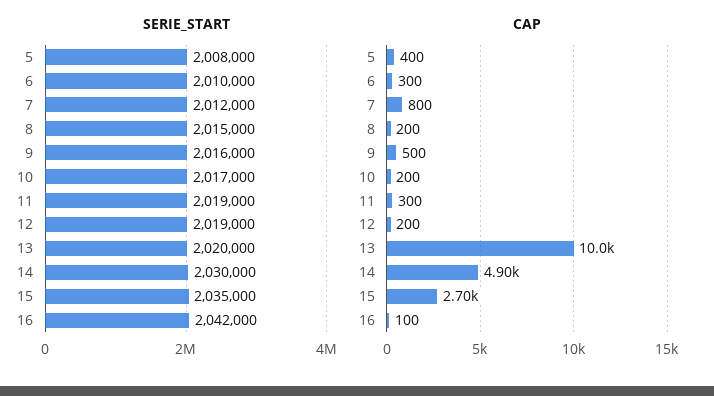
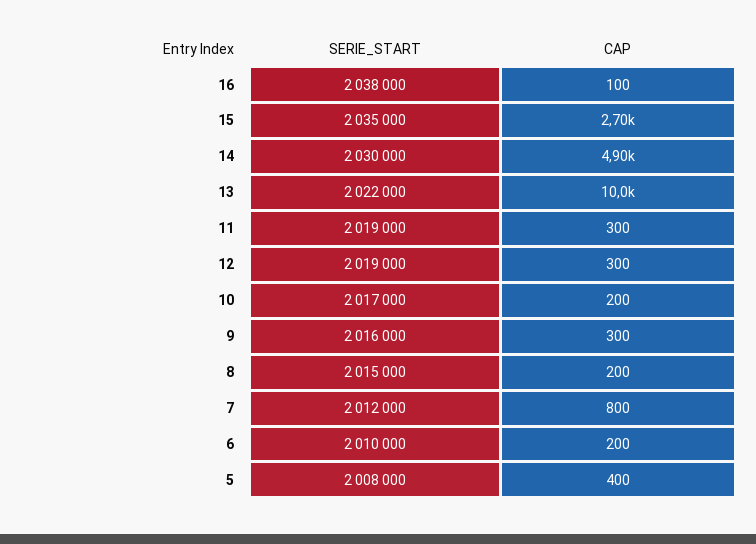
  {
    "SERIE_START": {
      "5": 2008000,
      "6": 2010000,
      "7": 2012000,
      "8": 2015000,
      "9": 2016000,
      "10": 2017000,
      "11": 2019000,
      "12": 2019000,
-     "13": 2020000,
+     "13": 2022000,
      "14": 2030000,
      "15": 2035000,
-     "16": 2042000
+     "16": 2038000
    },
    "CAP": {
      "5": 400,
-     "6": 300,
+     "6": 200,
      "7": 800,
      "8": 200,
-     "9": 500,
+     "9": 300,
      "10": 200,
      "11": 300,
-     "12": 200,
+     "12": 300,
      "13": 10000,
      "14": 4900,
      "15": 2700,
      "16": 100
    }
  }

